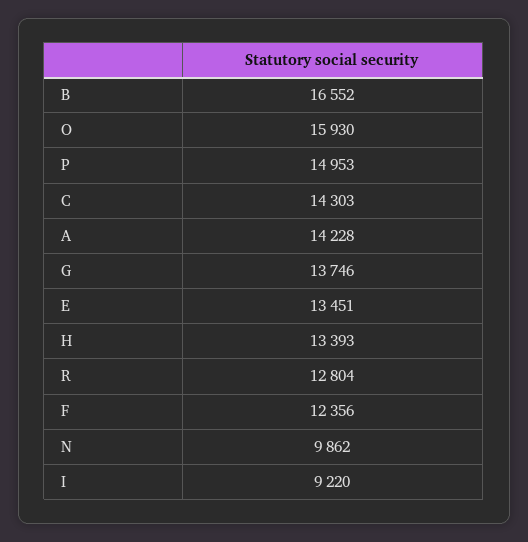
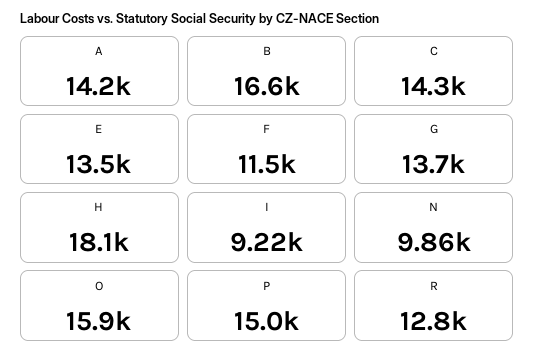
  {
    "B": 16552,
    "O": 15930,
    "P": 14953,
    "C": 14303,
    "A": 14228,
    "G": 13746,
    "E": 13451,
-   "H": 13393,
+   "H": 18100,
    "R": 12804,
-   "F": 12356,
+   "F": 11500,
    "N": 9862,
    "I": 9220
  }

